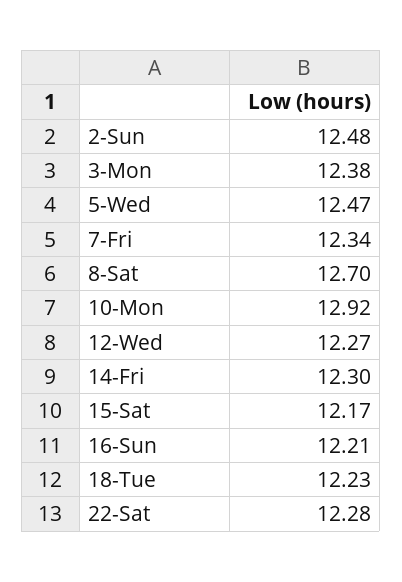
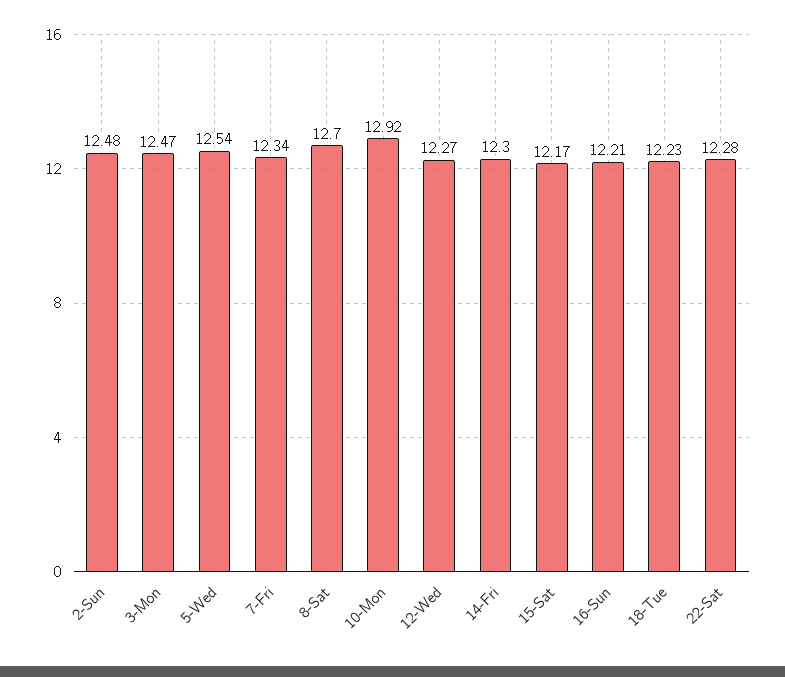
  {
    "2-Sun": 12.48,
-   "3-Mon": 12.38,
+   "3-Mon": 12.47,
-   "5-Wed": 12.47,
+   "5-Wed": 12.54,
    "7-Fri": 12.34,
    "8-Sat": 12.7,
    "10-Mon": 12.92,
    "12-Wed": 12.27,
    "14-Fri": 12.3,
    "15-Sat": 12.17,
    "16-Sun": 12.21,
    "18-Tue": 12.23,
    "22-Sat": 12.28
  }

